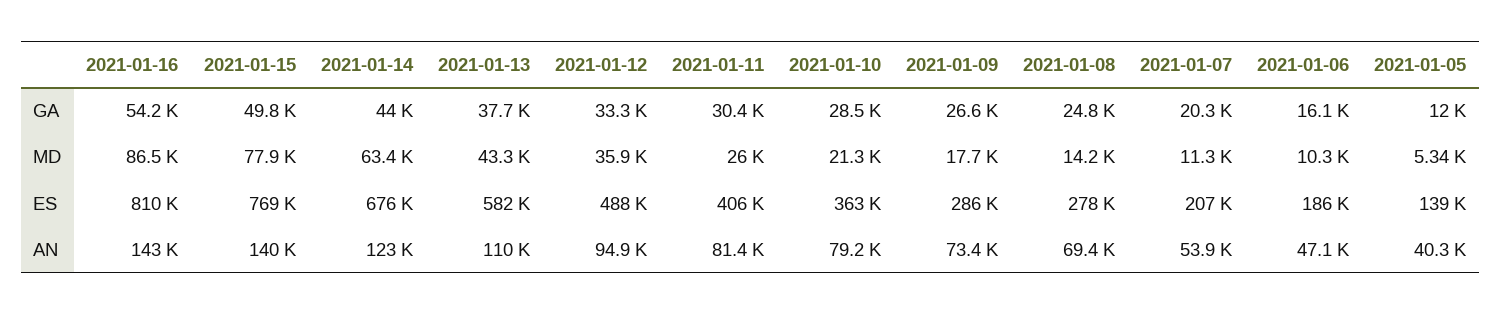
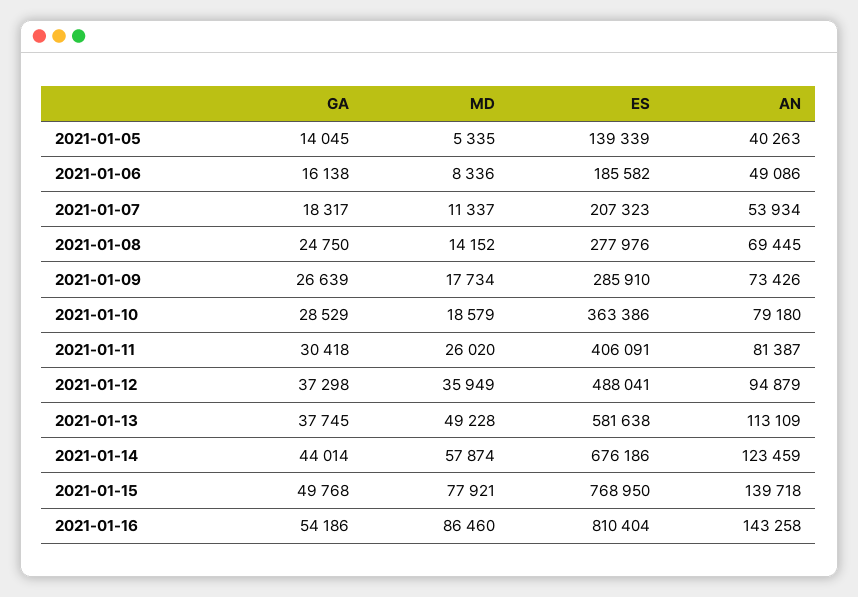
  {
    "2021-01-16": {
      "GA": 54186,
      "MD": 86460,
      "ES": 810404,
      "AN": 143258
    },
    "2021-01-15": {
      "GA": 49768,
      "MD": 77921,
      "ES": 768950,
      "AN": 139718
    },
    "2021-01-14": {
      "GA": 44014,
-     "MD": 63400,
+     "MD": 57874,
      "ES": 676186,
      "AN": 123459
    },
    "2021-01-13": {
      "GA": 37745,
-     "MD": 43300,
+     "MD": 49228,
      "ES": 581638,
-     "AN": 110000
+     "AN": 113109
    },
    "2021-01-12": {
-     "GA": 33300,
+     "GA": 37298,
      "MD": 35949,
      "ES": 488041,
      "AN": 94879
    },
    "2021-01-11": {
      "GA": 30418,
      "MD": 26020,
      "ES": 406091,
      "AN": 81387
    },
    "2021-01-10": {
      "GA": 28529,
-     "MD": 21300,
+     "MD": 18579,
      "ES": 363386,
      "AN": 79180
    },
    "2021-01-09": {
      "GA": 26639,
      "MD": 17734,
      "ES": 285910,
      "AN": 73426
    },
    "2021-01-08": {
      "GA": 24750,
      "MD": 14152,
      "ES": 277976,
      "AN": 69445
    },
    "2021-01-07": {
-     "GA": 20300,
+     "GA": 18317,
      "MD": 11337,
      "ES": 207323,
      "AN": 53934
    },
    "2021-01-06": {
      "GA": 16138,
-     "MD": 10300,
+     "MD": 8336,
      "ES": 185582,
-     "AN": 47100
+     "AN": 49086
    },
    "2021-01-05": {
-     "GA": 12000,
+     "GA": 14045,
      "MD": 5335,
      "ES": 139339,
      "AN": 40263
    }
  }

